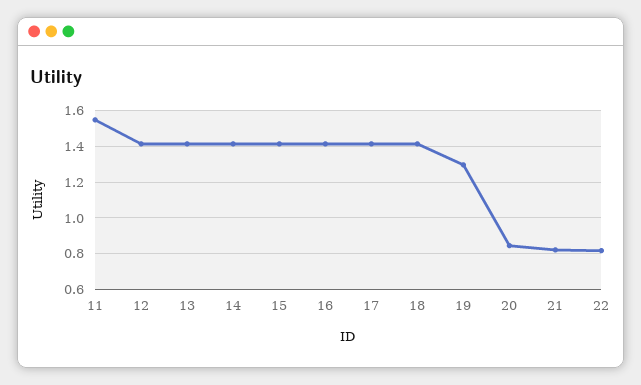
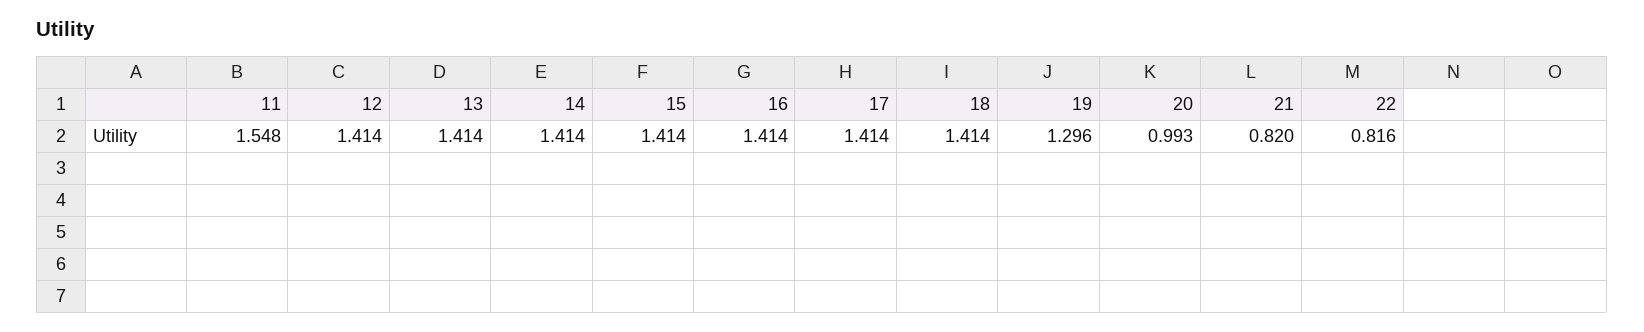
  {
    "11": 1.548,
    "12": 1.414,
    "13": 1.414,
    "14": 1.414,
    "15": 1.414,
    "16": 1.414,
    "17": 1.414,
    "18": 1.414,
    "19": 1.296,
-   "20": 0.85,
+   "20": 0.993,
    "21": 0.82,
    "22": 0.816
  }

